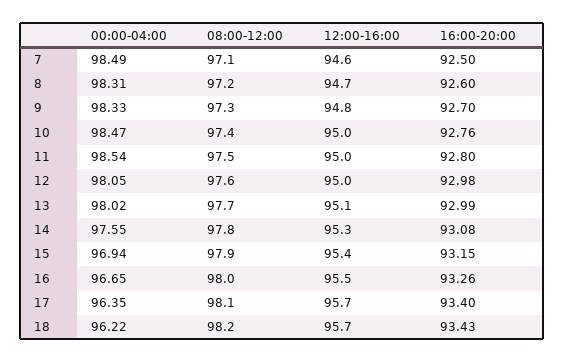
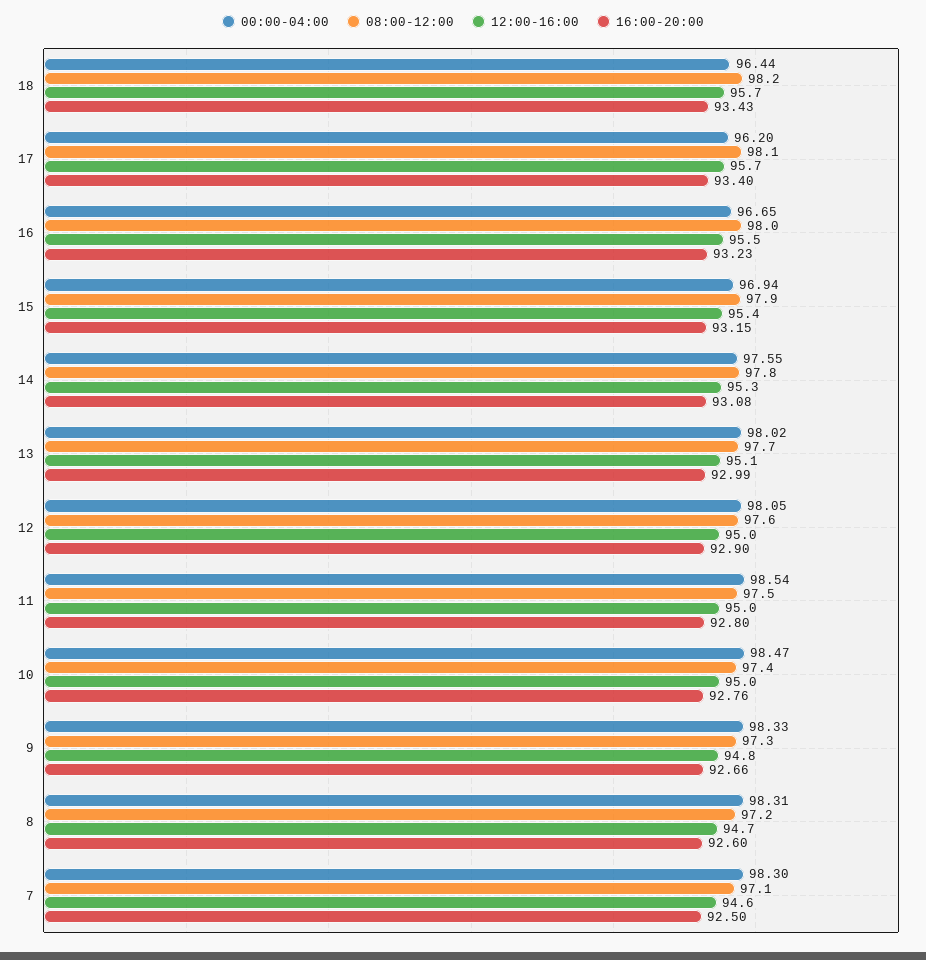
  {
    "00:00-04:00": {
-     "7": 98.49,
+     "7": 98.3,
      "8": 98.31,
      "9": 98.33,
      "10": 98.47,
      "11": 98.54,
      "12": 98.05,
      "13": 98.02,
      "14": 97.55,
      "15": 96.94,
      "16": 96.65,
-     "17": 96.35,
+     "17": 96.2,
-     "18": 96.22
+     "18": 96.44
    },
    "08:00-12:00": {
      "7": 97.1,
      "8": 97.2,
      "9": 97.3,
      "10": 97.4,
      "11": 97.5,
      "12": 97.6,
      "13": 97.7,
      "14": 97.8,
      "15": 97.9,
      "16": 98,
      "17": 98.1,
      "18": 98.2
    },
    "12:00-16:00": {
      "7": 94.6,
      "8": 94.7,
      "9": 94.8,
      "10": 95,
      "11": 95,
      "12": 95,
      "13": 95.1,
      "14": 95.3,
      "15": 95.4,
      "16": 95.5,
      "17": 95.7,
      "18": 95.7
    },
    "16:00-20:00": {
      "7": 92.5,
      "8": 92.6,
-     "9": 92.7,
+     "9": 92.66,
      "10": 92.76,
      "11": 92.8,
-     "12": 92.98,
+     "12": 92.9,
      "13": 92.99,
      "14": 93.08,
      "15": 93.15,
-     "16": 93.26,
+     "16": 93.23,
      "17": 93.4,
      "18": 93.43
    }
  }

